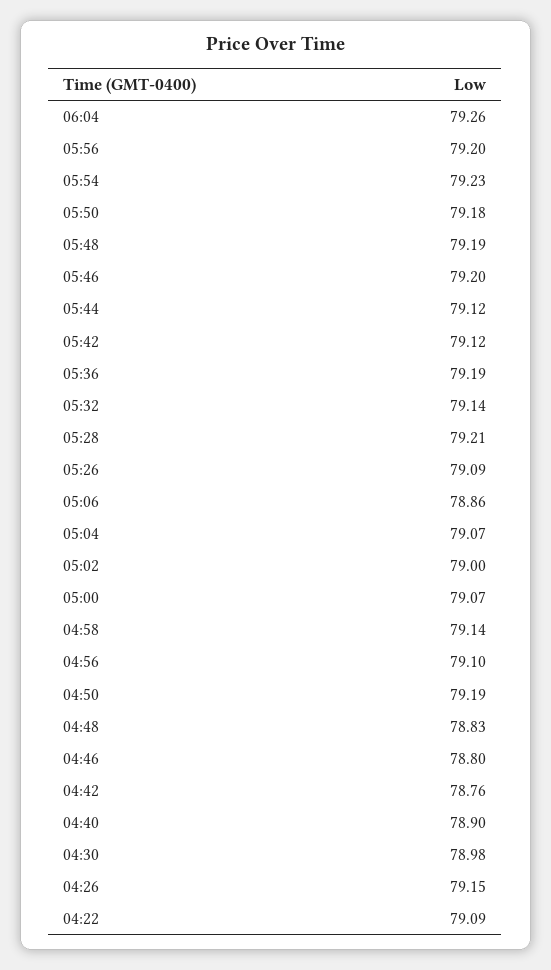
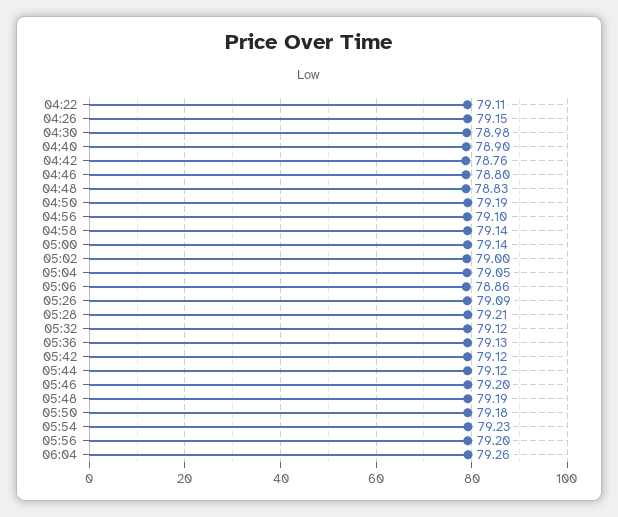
  {
    "06:04": 79.26,
    "05:56": 79.2,
    "05:54": 79.23,
    "05:50": 79.18,
    "05:48": 79.19,
    "05:46": 79.2,
    "05:44": 79.12,
    "05:42": 79.12,
-   "05:36": 79.19,
+   "05:36": 79.13,
-   "05:32": 79.14,
+   "05:32": 79.12,
    "05:28": 79.21,
    "05:26": 79.09,
    "05:06": 78.86,
-   "05:04": 79.07,
+   "05:04": 79.05,
    "05:02": 79,
-   "05:00": 79.07,
+   "05:00": 79.14,
    "04:58": 79.14,
    "04:56": 79.1,
    "04:50": 79.19,
    "04:48": 78.83,
    "04:46": 78.8,
    "04:42": 78.76,
    "04:40": 78.9,
    "04:30": 78.98,
    "04:26": 79.15,
-   "04:22": 79.09
+   "04:22": 79.11
  }

